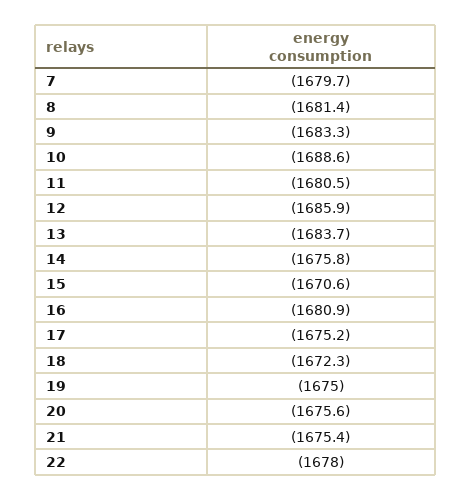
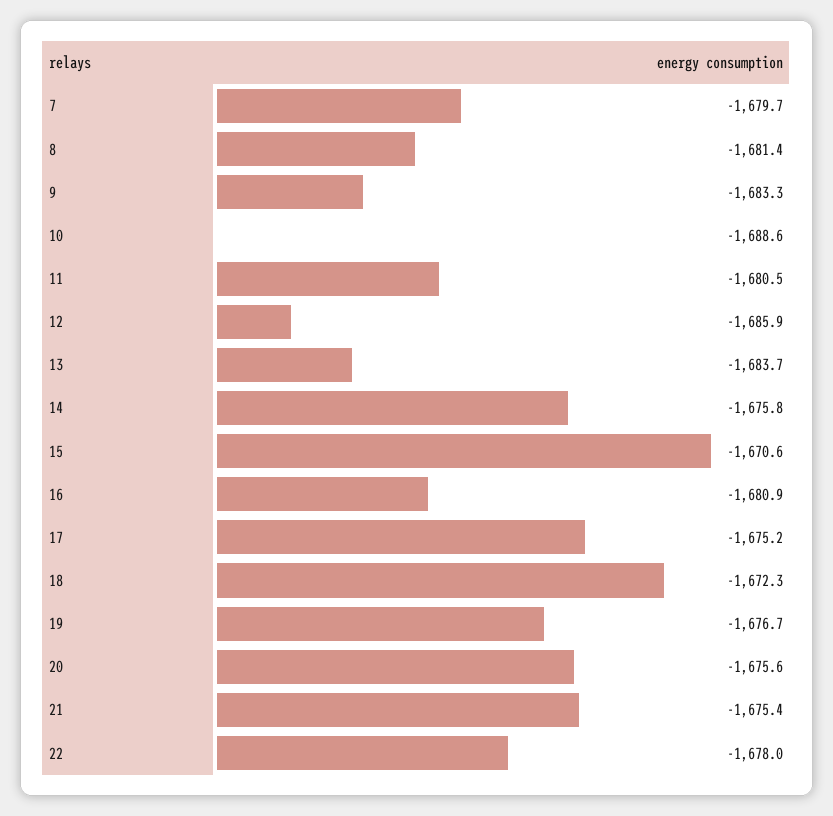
  {
    "7": -1679.7,
    "8": -1681.4,
    "9": -1683.3,
    "10": -1688.6,
    "11": -1680.5,
    "12": -1685.9,
    "13": -1683.7,
    "14": -1675.8,
    "15": -1670.6,
    "16": -1680.9,
    "17": -1675.2,
    "18": -1672.3,
-   "19": -1675,
+   "19": -1676.7,
    "20": -1675.6,
    "21": -1675.4,
    "22": -1678
  }

